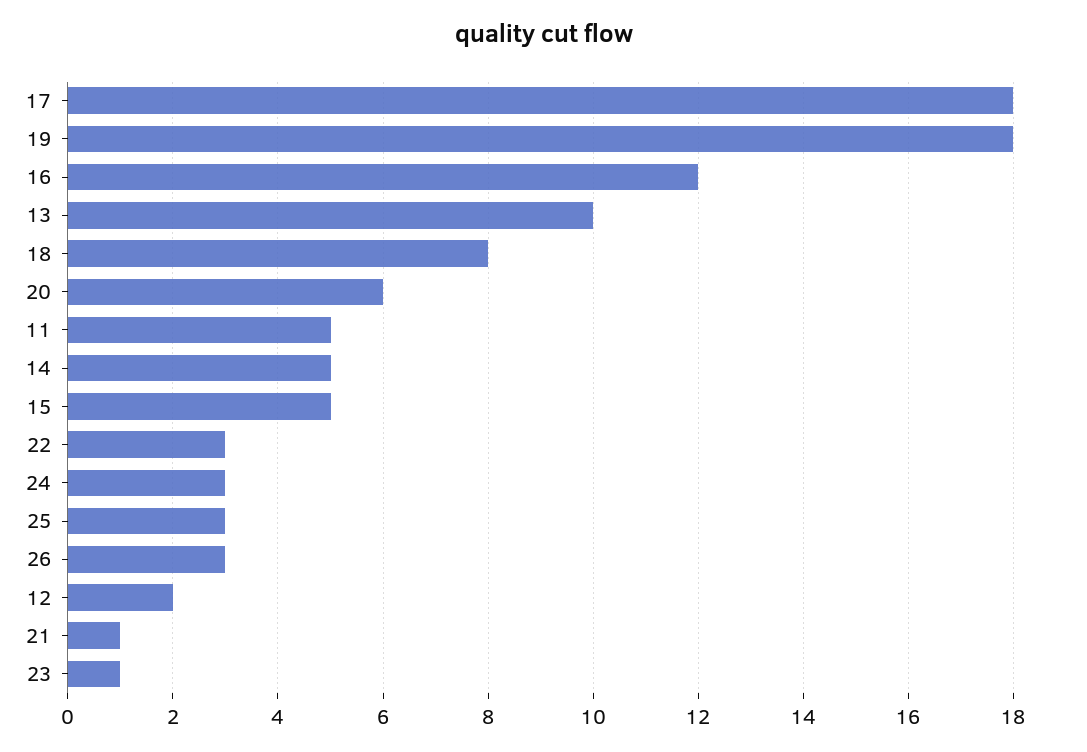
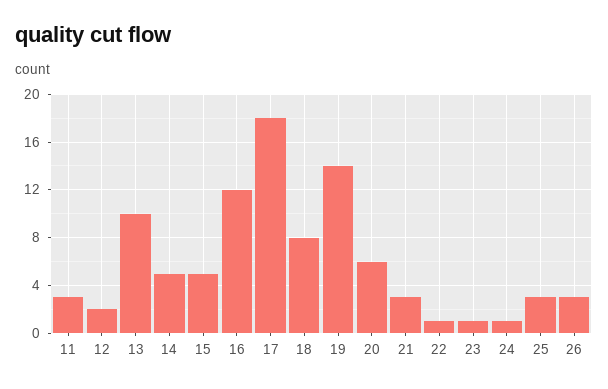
  {
    "17": 18,
-   "19": 18,
+   "19": 14,
    "16": 12,
    "13": 10,
    "18": 8,
    "20": 6,
-   "11": 5,
+   "11": 3,
    "14": 5,
    "15": 5,
-   "22": 3,
+   "22": 1,
-   "24": 3,
+   "24": 1,
    "25": 3,
    "26": 3,
    "12": 2,
-   "21": 1,
+   "21": 3,
    "23": 1
  }

